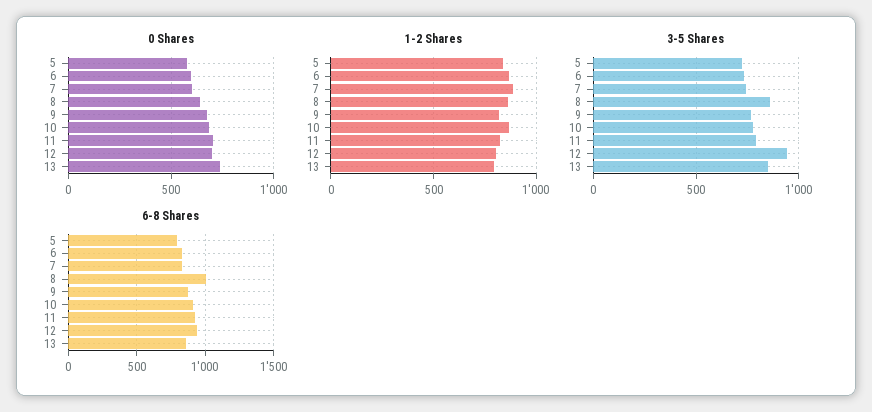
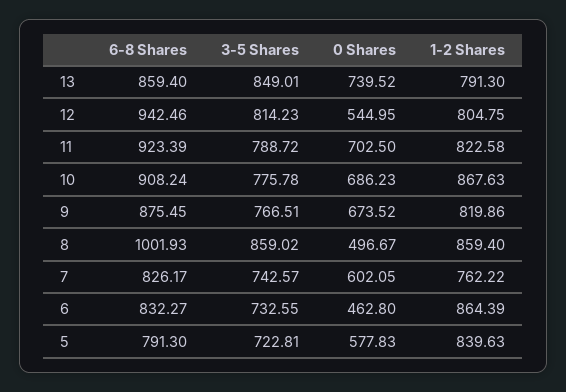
  {
    "0 Shares": {
      "5": 577.83,
-     "6": 600,
+     "6": 462.8,
      "7": 602.05,
-     "8": 650,
+     "8": 496.67,
      "9": 673.52,
      "10": 686.23,
      "11": 702.5,
-     "12": 700,
+     "12": 544.95,
      "13": 739.52
    },
    "1-2 Shares": {
      "5": 839.63,
      "6": 864.39,
-     "7": 900,
+     "7": 762.22,
      "8": 859.4,
      "9": 819.86,
      "10": 867.63,
      "11": 822.58,
      "12": 804.75,
      "13": 791.3
    },
    "3-5 Shares": {
      "5": 722.81,
      "6": 732.55,
      "7": 742.57,
      "8": 859.02,
      "9": 766.51,
      "10": 775.78,
      "11": 788.72,
-     "12": 950,
+     "12": 814.23,
      "13": 849.01
    },
    "6-8 Shares": {
      "5": 791.3,
      "6": 832.27,
      "7": 826.17,
      "8": 1001.93,
      "9": 875.45,
      "10": 908.24,
      "11": 923.39,
      "12": 942.46,
      "13": 859.4
    }
  }

